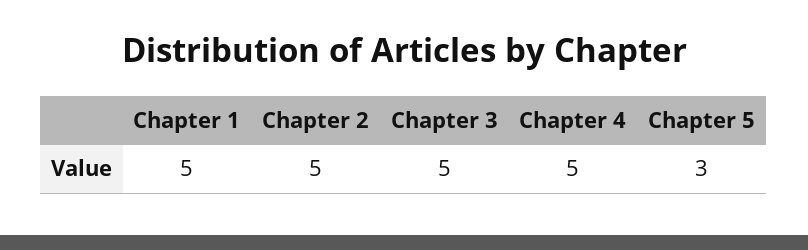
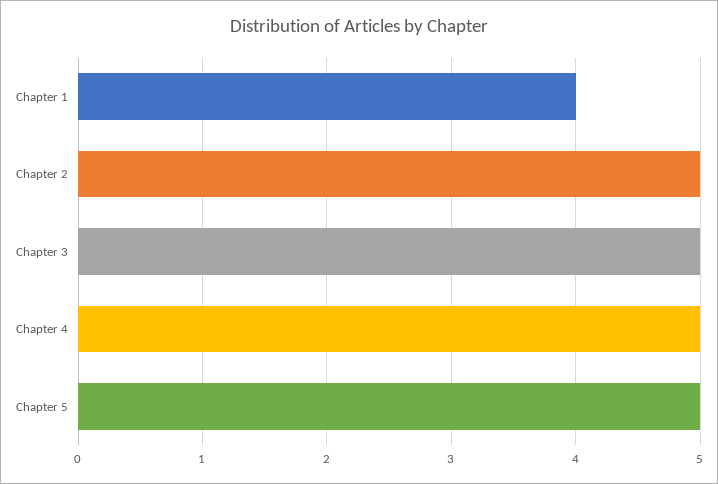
  {
-   "Chapter 1": 5,
+   "Chapter 1": 4,
    "Chapter 2": 5,
    "Chapter 3": 5,
    "Chapter 4": 5,
-   "Chapter 5": 3
+   "Chapter 5": 5
  }

